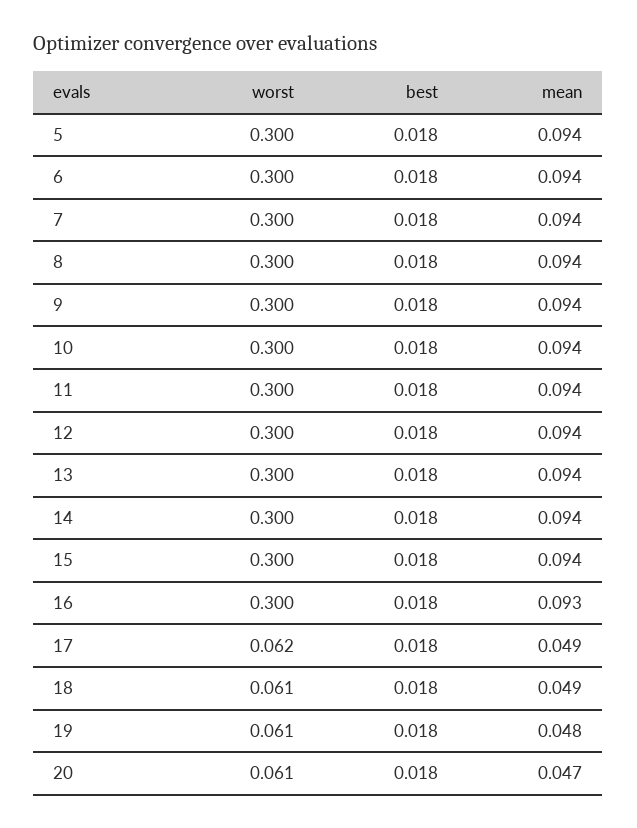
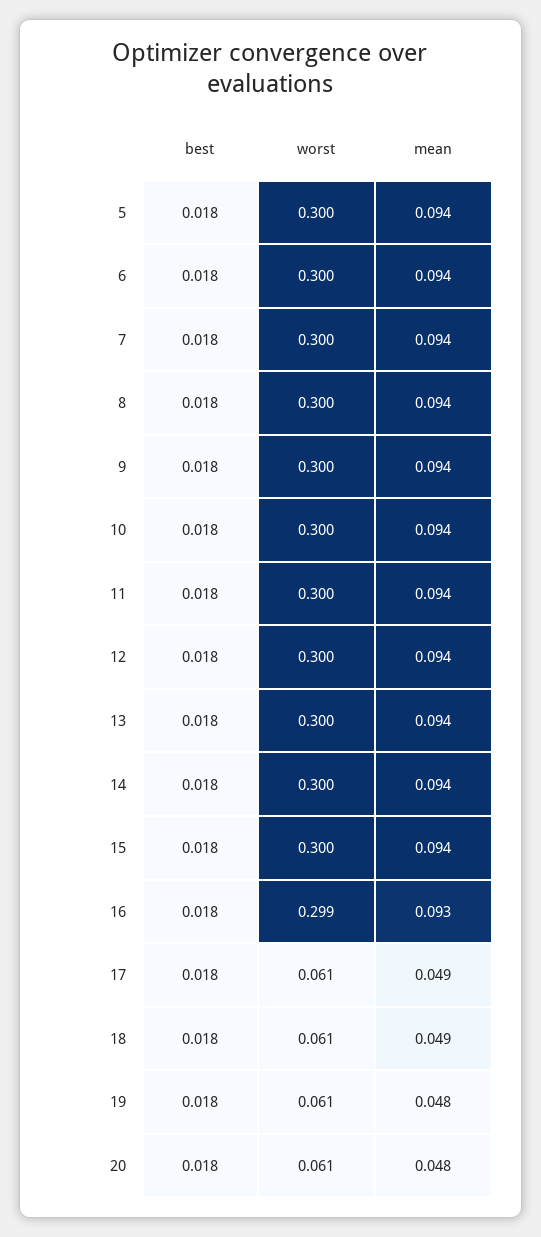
  {
    "worst": {
      "5": 0.3,
      "6": 0.3,
      "7": 0.3,
      "8": 0.3,
      "9": 0.3,
      "10": 0.3,
      "11": 0.3,
      "12": 0.3,
      "13": 0.3,
      "14": 0.3,
      "15": 0.3,
-     "16": 0.3,
+     "16": 0.299,
-     "17": 0.062,
+     "17": 0.061,
      "18": 0.061,
      "19": 0.061,
      "20": 0.061
    },
    "best": {
      "5": 0.018,
      "6": 0.018,
      "7": 0.018,
      "8": 0.018,
      "9": 0.018,
      "10": 0.018,
      "11": 0.018,
      "12": 0.018,
      "13": 0.018,
      "14": 0.018,
      "15": 0.018,
      "16": 0.018,
      "17": 0.018,
      "18": 0.018,
      "19": 0.018,
      "20": 0.018
    },
    "mean": {
      "5": 0.094,
      "6": 0.094,
      "7": 0.094,
      "8": 0.094,
      "9": 0.094,
      "10": 0.094,
      "11": 0.094,
      "12": 0.094,
      "13": 0.094,
      "14": 0.094,
      "15": 0.094,
      "16": 0.093,
      "17": 0.049,
      "18": 0.049,
      "19": 0.048,
-     "20": 0.047
+     "20": 0.048
    }
  }

